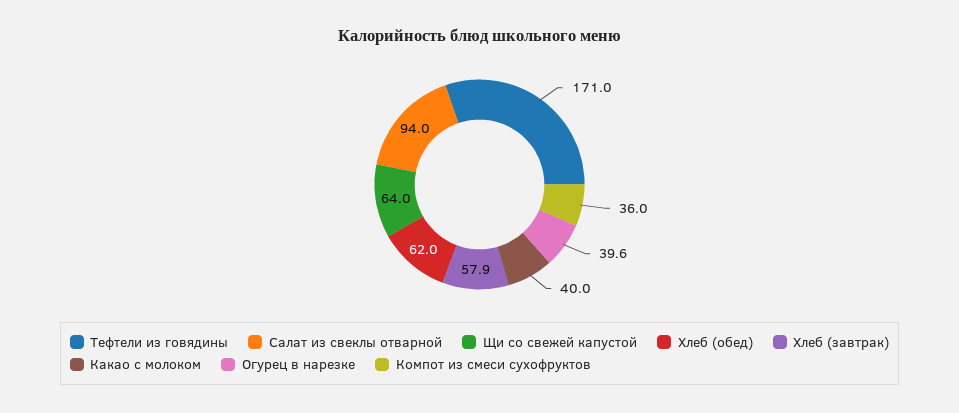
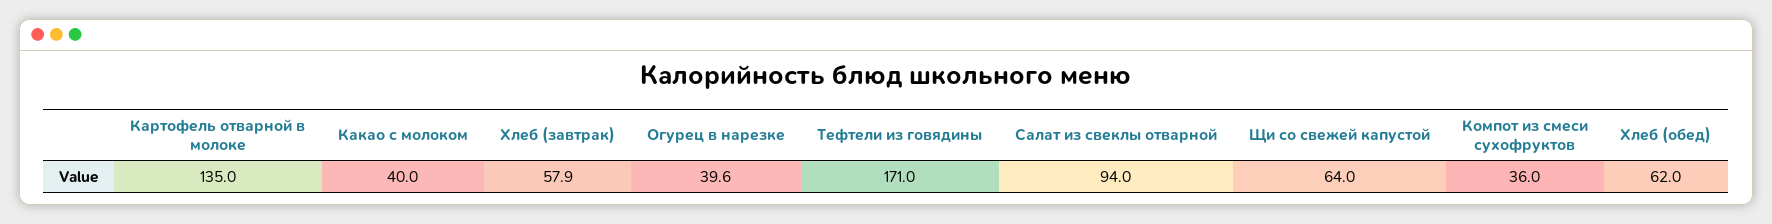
  {
    "Тефтели из говядины": 171,
    "Салат из свеклы отварной": 94,
    "Щи со свежей капустой": 64,
    "Хлеб (обед)": 62,
    "Хлеб (завтрак)": 57.9,
    "Какао с молоком": 40,
    "Огурец в нарезке": 39.6,
-   "Компот из смеси сухофруктов": 36
+   "Компот из смеси сухофруктов": 36,
+   "Картофель отварной в молоке": 135
  }

